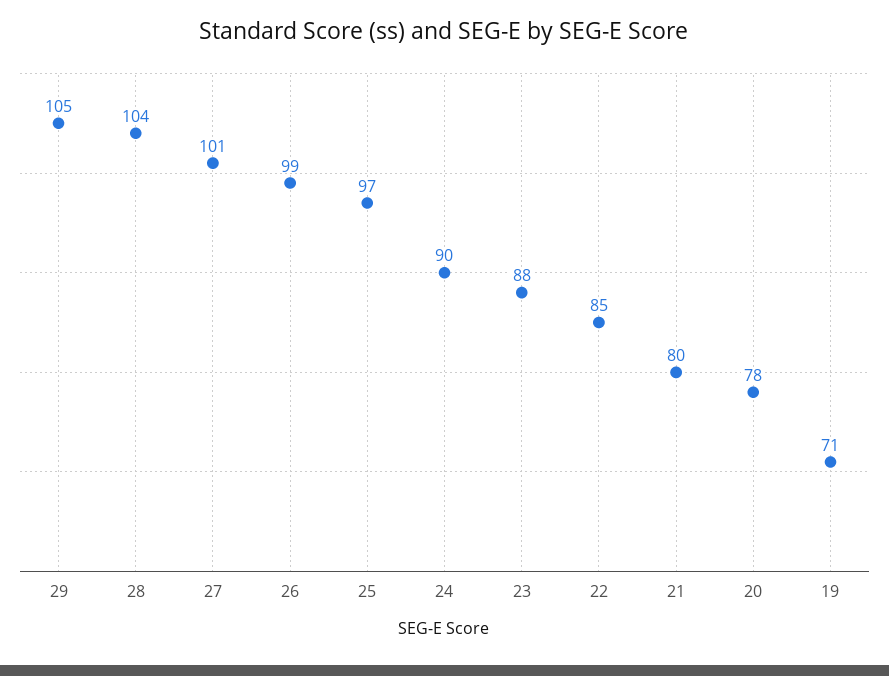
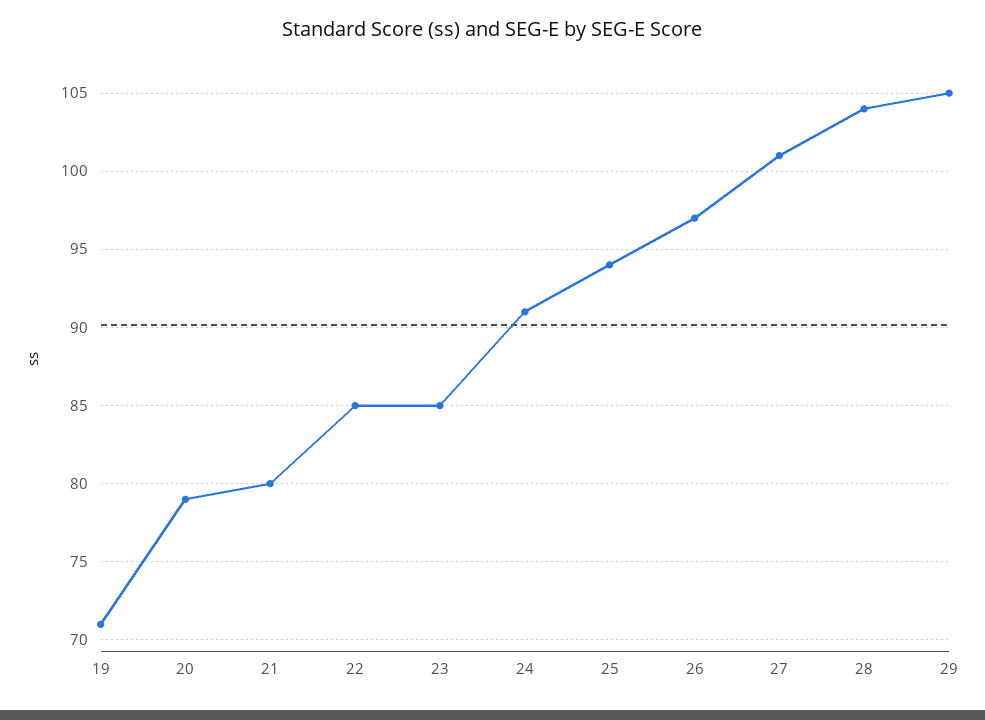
  {
    "29": 105,
    "28": 104,
    "27": 101,
-   "26": 99,
+   "26": 97,
-   "25": 97,
+   "25": 94,
-   "24": 90,
+   "24": 91,
-   "23": 88,
+   "23": 85,
    "22": 85,
    "21": 80,
-   "20": 78,
+   "20": 79,
    "19": 71
  }

